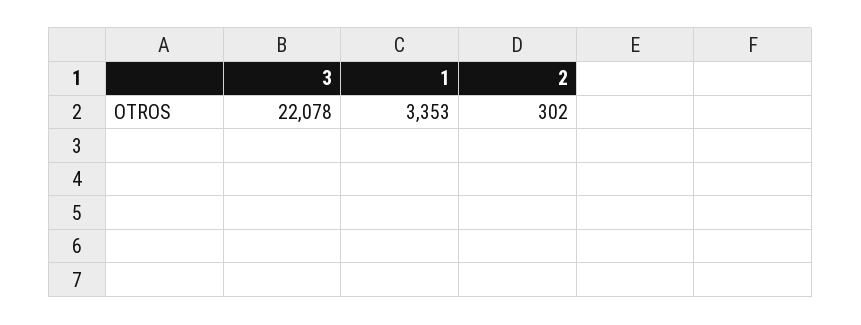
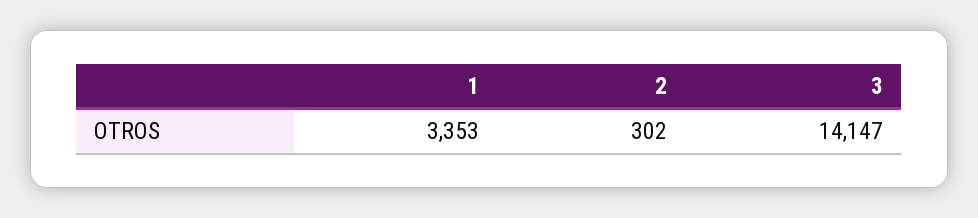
  {
-   "3": 22078,
+   "3": 14147,
    "1": 3353,
    "2": 302
  }

